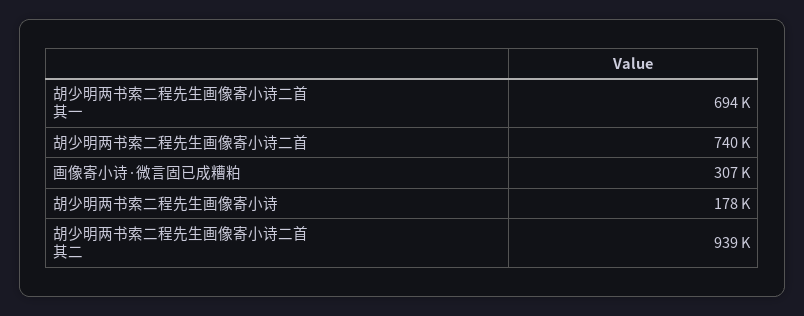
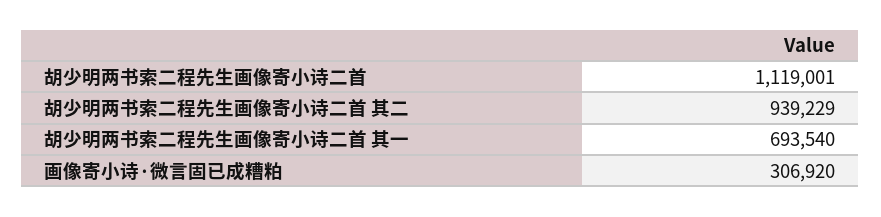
  {
    "胡少明两书索二程先生画像寄小诗二首 其一": 693540,
-   "胡少明两书索二程先生画像寄小诗二首": 740000,
+   "胡少明两书索二程先生画像寄小诗二首": 1119001,
    "画像寄小诗·微言固已成糟粕": 306920,
-   "胡少明两书索二程先生画像寄小诗": 178000,
    "胡少明两书索二程先生画像寄小诗二首 其二": 939229
  }

